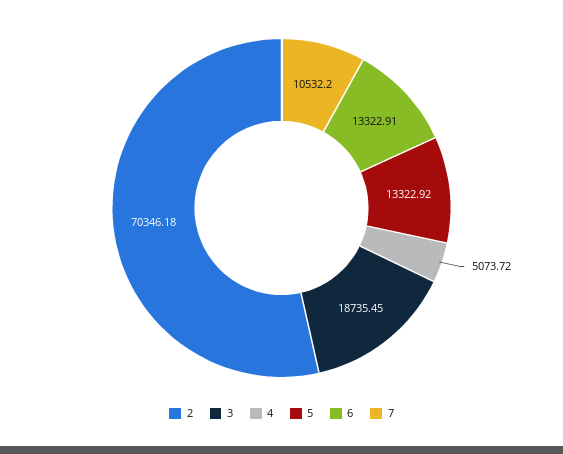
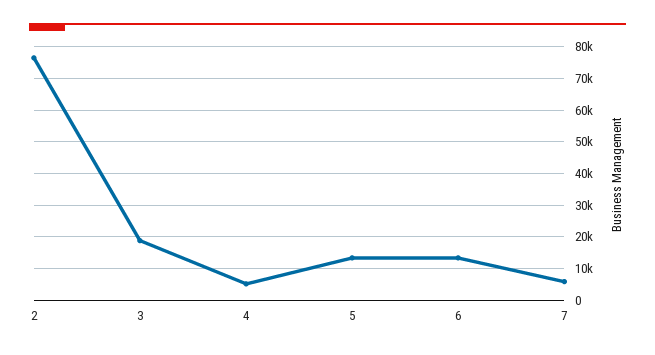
  {
-   "2": 70346.18,
+   "2": 76000,
    "3": 18735.45,
    "4": 5073.72,
    "5": 13322.92,
    "6": 13322.91,
-   "7": 10532.2
+   "7": 6000
  }

